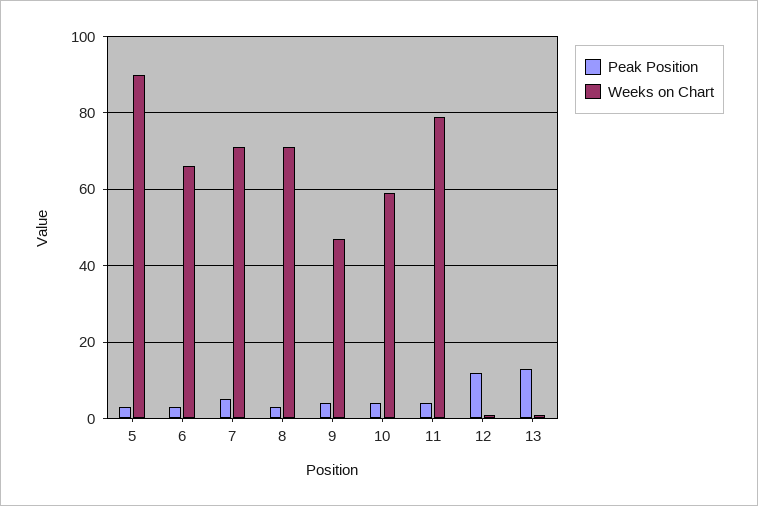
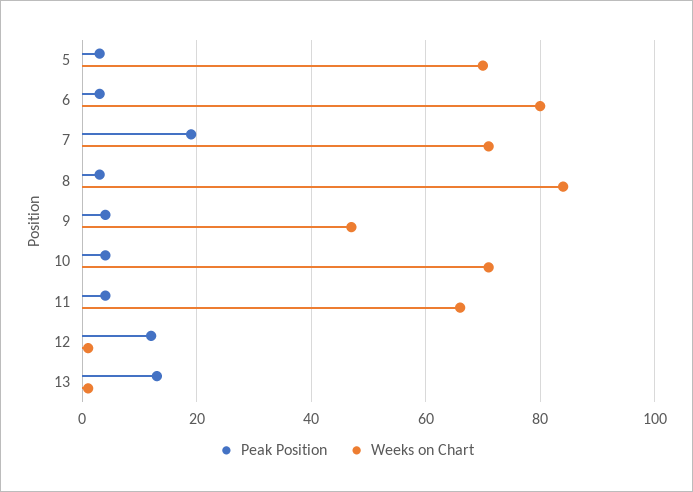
  {
    "Peak Position": {
      "5": 5,
      "6": 5,
-     "7": 5,
+     "7": 20,
      "8": 5,
      "9": 5,
      "10": 5,
      "11": 5,
      "12": 10,
      "13": 15
    },
    "Weeks on Chart": {
-     "5": 90,
+     "5": 70,
-     "6": 65,
+     "6": 80,
      "7": 70,
-     "8": 70,
+     "8": 85,
      "9": 45,
-     "10": 60,
+     "10": 70,
-     "11": 80,
+     "11": 65,
      "12": 0,
      "13": 0
    }
  }

